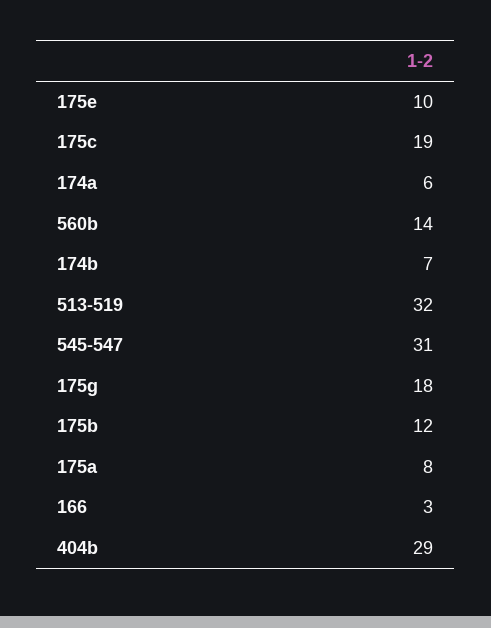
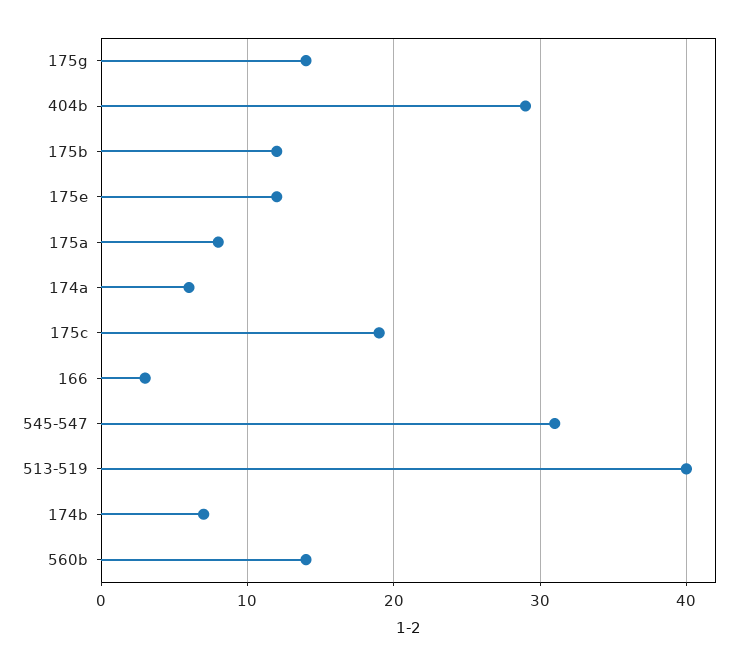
  {
-   "175e": 10,
+   "175e": 12,
    "175c": 19,
    "174a": 6,
    "560b": 14,
    "174b": 7,
-   "513-519": 32,
+   "513-519": 40,
    "545-547": 31,
-   "175g": 18,
+   "175g": 14,
    "175b": 12,
    "175a": 8,
    "166": 3,
    "404b": 29
  }

